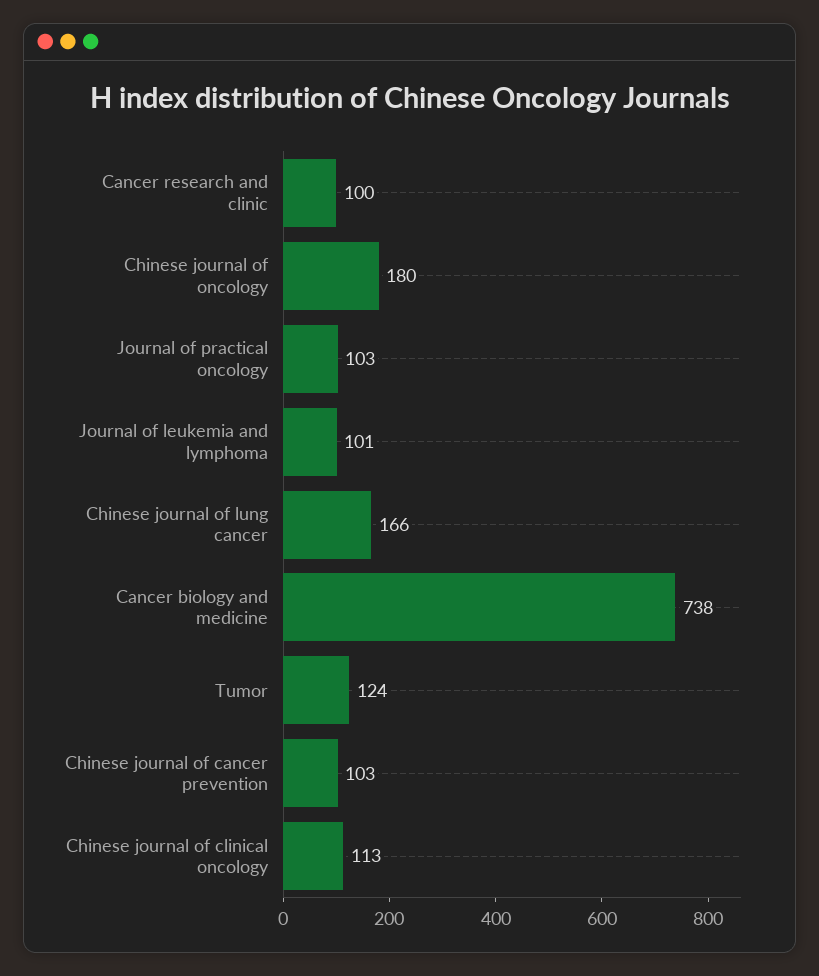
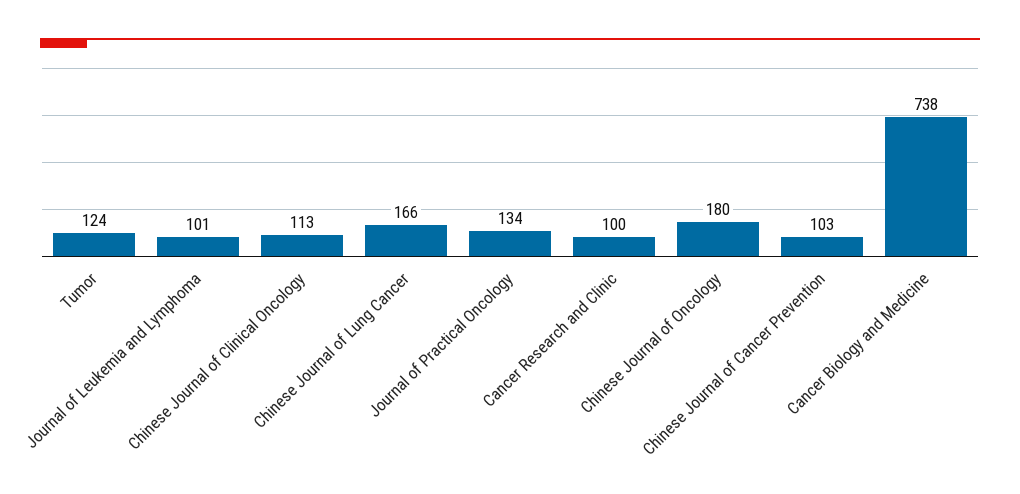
  {
    "Cancer research and clinic": 100,
    "Chinese journal of oncology": 180,
-   "Journal of practical oncology": 103,
+   "Journal of practical oncology": 134,
    "Journal of leukemia and lymphoma": 101,
    "Chinese journal of lung cancer": 166,
    "Cancer biology and medicine": 738,
    "Tumor": 124,
    "Chinese journal of cancer prevention": 103,
    "Chinese journal of clinical oncology": 113
  }

